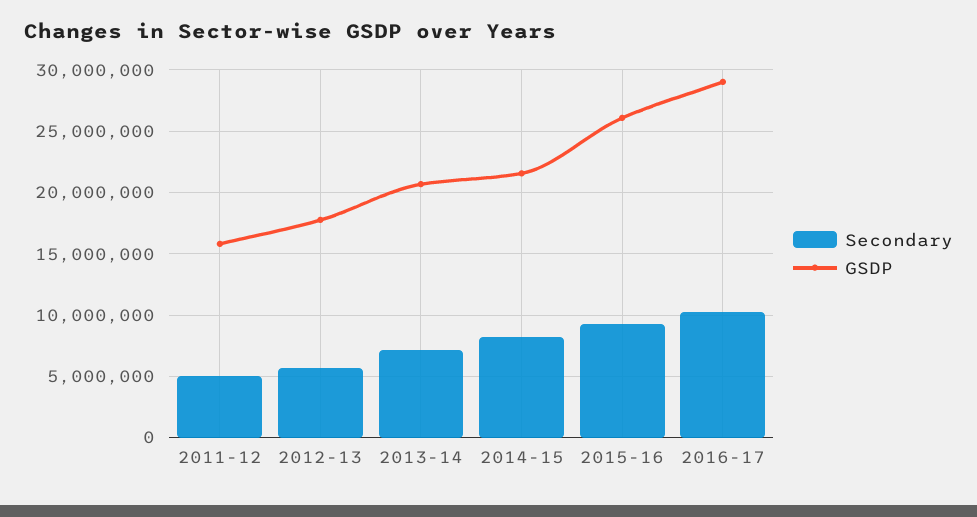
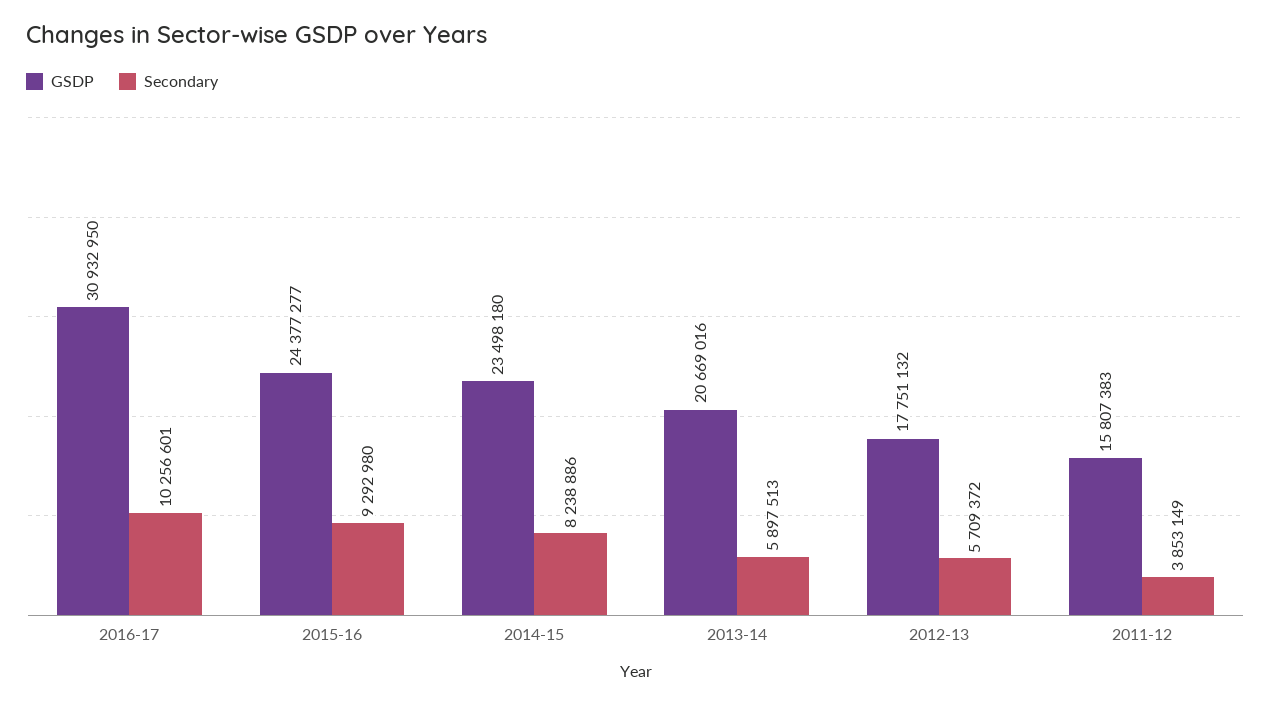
  {
    "Secondary": {
-     "2011-12": 5000000,
+     "2011-12": 3853149,
      "2012-13": 5709372,
-     "2013-14": 7000000,
+     "2013-14": 5897513,
      "2014-15": 8238886,
      "2015-16": 9292980,
      "2016-17": 10256601
    },
    "GSDP": {
      "2011-12": 15807383,
      "2012-13": 17751132,
      "2013-14": 20669016,
-     "2014-15": 21500000,
+     "2014-15": 23498180,
-     "2015-16": 26000000,
+     "2015-16": 24377277,
-     "2016-17": 29000000
+     "2016-17": 30932950
    }
  }

